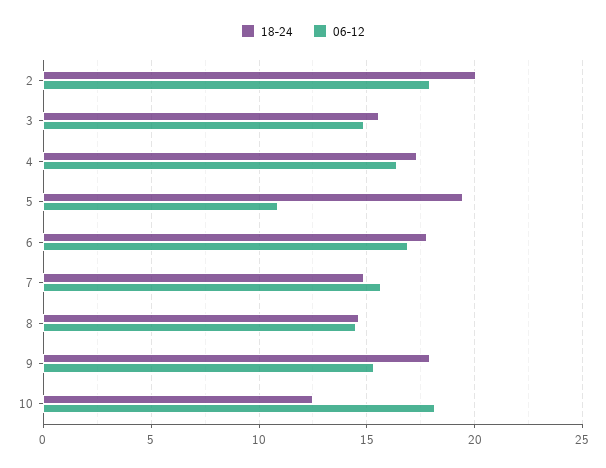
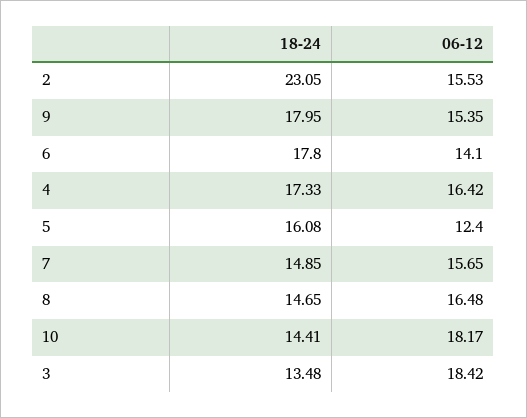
  {
    "18-24": {
-     "2": 20,
+     "2": 23.05,
-     "3": 15.5,
+     "3": 13.48,
      "4": 17.33,
-     "5": 19.5,
+     "5": 16.08,
      "6": 17.8,
      "7": 14.85,
      "8": 14.65,
      "9": 17.95,
-     "10": 12.5
+     "10": 14.41
    },
    "06-12": {
-     "2": 18,
+     "2": 15.53,
-     "3": 15,
+     "3": 18.42,
      "4": 16.42,
-     "5": 11,
+     "5": 12.4,
-     "6": 17,
+     "6": 14.1,
      "7": 15.65,
-     "8": 14.5,
+     "8": 16.48,
      "9": 15.35,
      "10": 18.17
    }
  }

